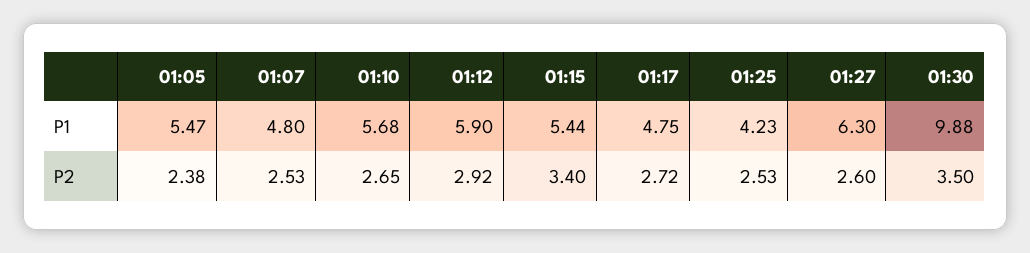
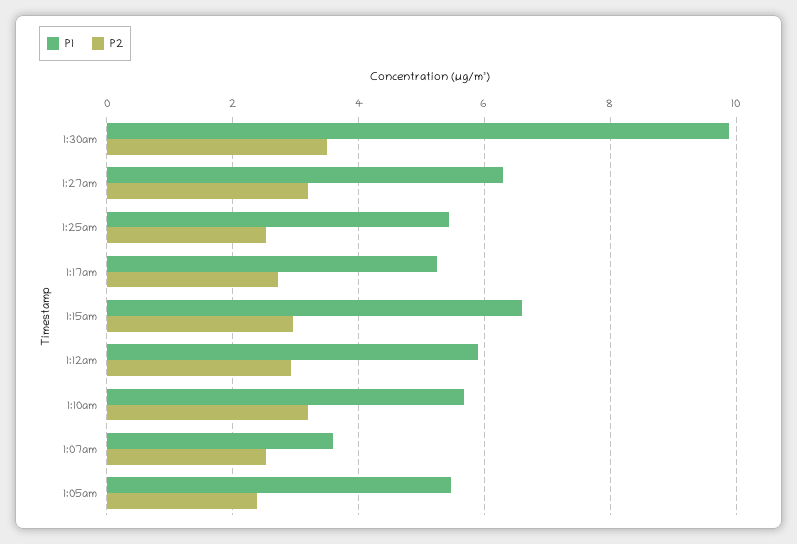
  {
    "P1": {
      "01:05": 5.47,
-     "01:07": 4.8,
+     "01:07": 3.6,
      "01:10": 5.68,
      "01:12": 5.9,
-     "01:15": 5.44,
+     "01:15": 6.6,
-     "01:17": 4.75,
+     "01:17": 5.2,
-     "01:25": 4.23,
+     "01:25": 5.4,
      "01:27": 6.3,
      "01:30": 9.88
    },
    "P2": {
      "01:05": 2.38,
      "01:07": 2.53,
-     "01:10": 2.65,
+     "01:10": 3.2,
      "01:12": 2.92,
-     "01:15": 3.4,
+     "01:15": 3,
      "01:17": 2.72,
      "01:25": 2.53,
-     "01:27": 2.6,
+     "01:27": 3.2,
      "01:30": 3.5
    }
  }

